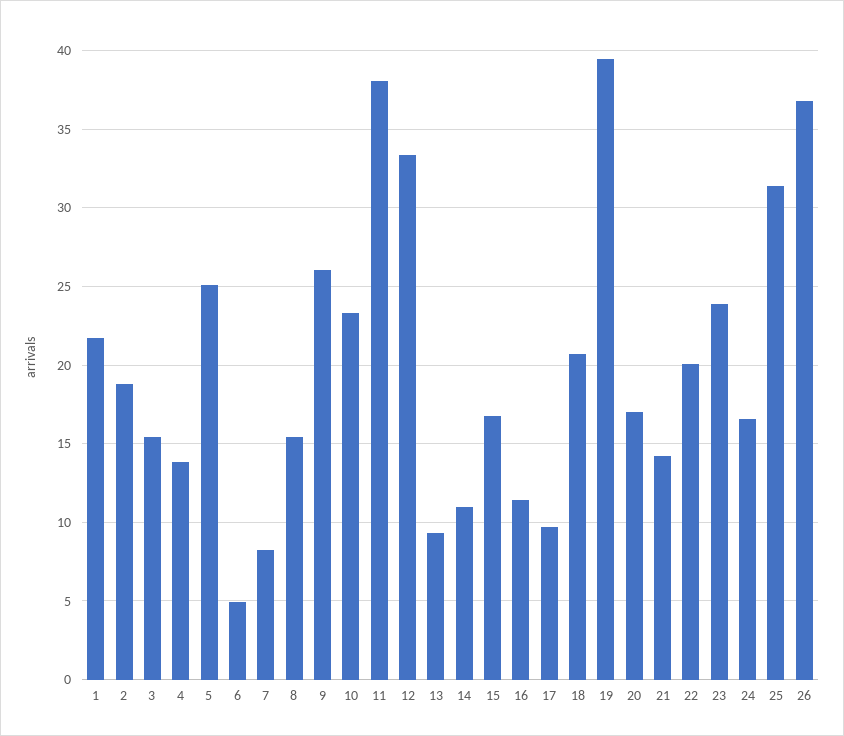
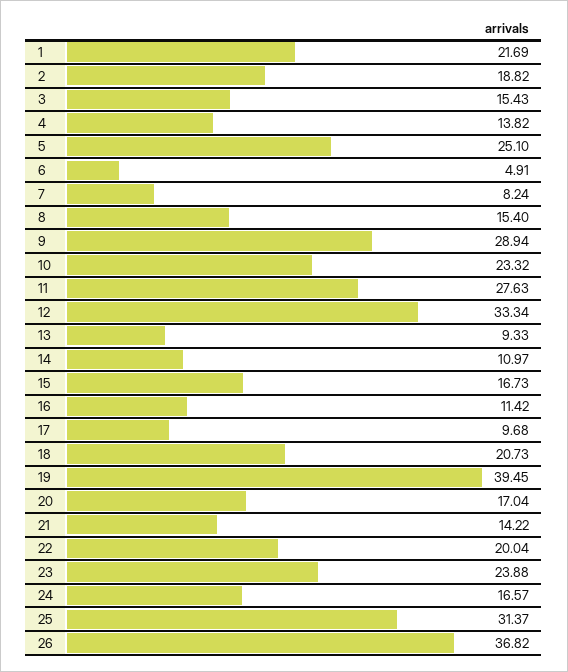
  {
    "1": 21.69,
    "2": 18.82,
    "3": 15.43,
    "4": 13.82,
    "5": 25.1,
    "6": 4.91,
    "7": 8.24,
    "8": 15.4,
-   "9": 26,
+   "9": 28.94,
    "10": 23.32,
-   "11": 38,
+   "11": 27.63,
    "12": 33.34,
    "13": 9.33,
    "14": 10.97,
    "15": 16.73,
    "16": 11.42,
    "17": 9.68,
    "18": 20.73,
    "19": 39.45,
    "20": 17.04,
    "21": 14.22,
    "22": 20.04,
    "23": 23.88,
    "24": 16.57,
    "25": 31.37,
    "26": 36.82
  }

